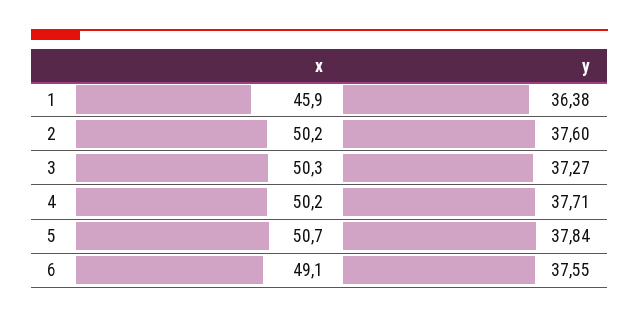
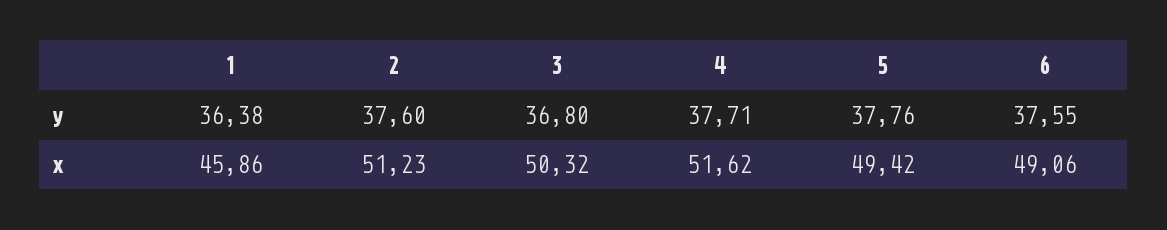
  {
    "x": {
      "1": 45.86,
-     "2": 50.2,
+     "2": 51.23,
      "3": 50.32,
-     "4": 50.2,
+     "4": 51.62,
-     "5": 50.7,
+     "5": 49.42,
      "6": 49.06
    },
    "y": {
      "1": 36.38,
      "2": 37.6,
-     "3": 37.27,
+     "3": 36.8,
      "4": 37.71,
-     "5": 37.84,
+     "5": 37.76,
      "6": 37.55
    }
  }

